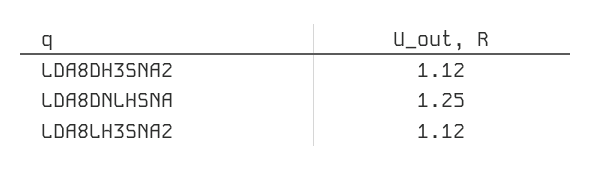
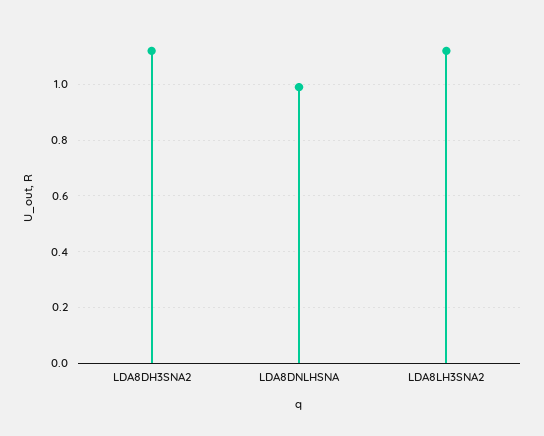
  {
    "LDA8DH3SNA2": 1.12,
-   "LDA8DNLHSNA": 1.25,
+   "LDA8DNLHSNA": 1,
    "LDA8LH3SNA2": 1.12
  }

